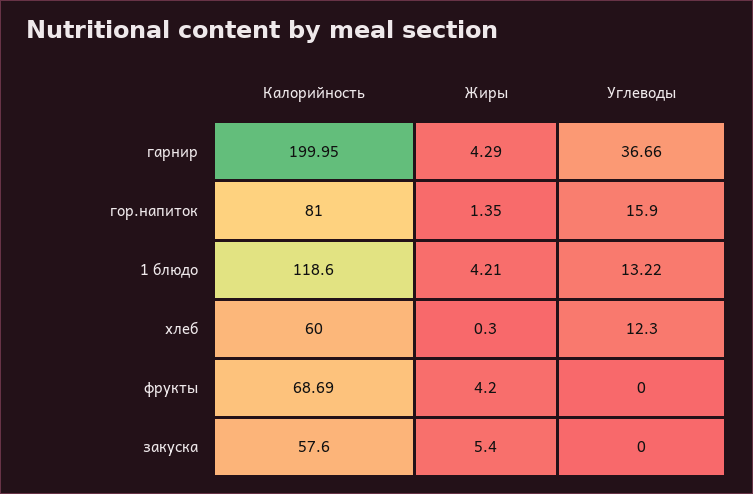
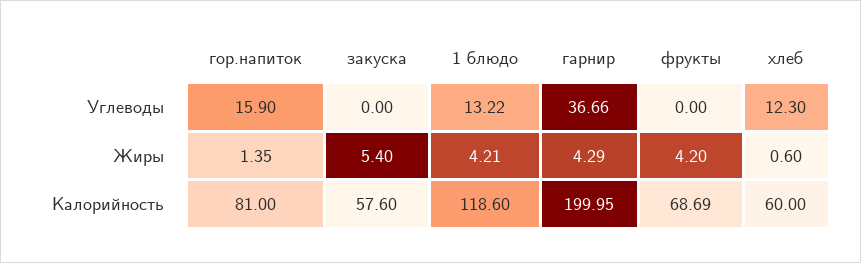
  {
    "Калорийность": {
      "гарнир": 199.95,
      "гор.напиток": 81,
      "1 блюдо": 118.6,
      "хлеб": 60,
      "фрукты": 68.69,
      "закуска": 57.6
    },
    "Жиры": {
      "гарнир": 4.29,
      "гор.напиток": 1.35,
      "1 блюдо": 4.21,
-     "хлеб": 0.3,
+     "хлеб": 0.6,
      "фрукты": 4.2,
      "закуска": 5.4
    },
    "Углеводы": {
      "гарнир": 36.66,
      "гор.напиток": 15.9,
      "1 блюдо": 13.22,
      "хлеб": 12.3,
      "фрукты": 0,
      "закуска": 0
    }
  }

